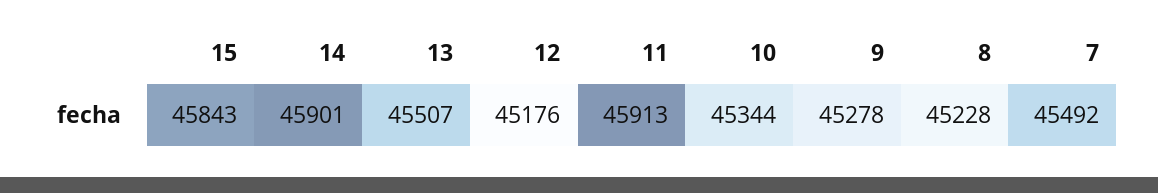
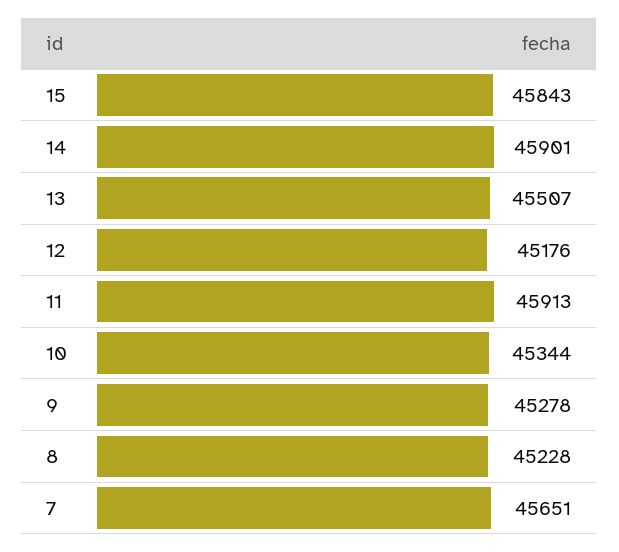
  {
    "15": 45843,
    "14": 45901,
    "13": 45507,
    "12": 45176,
    "11": 45913,
    "10": 45344,
    "9": 45278,
    "8": 45228,
-   "7": 45492
+   "7": 45651
  }

